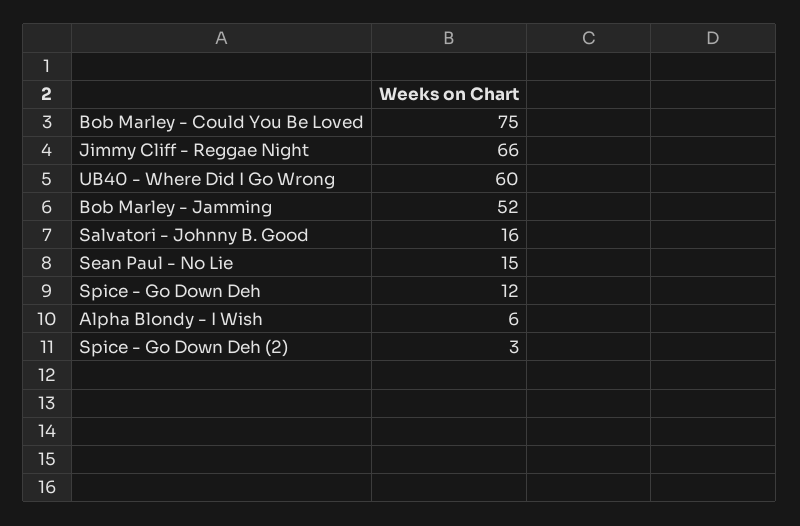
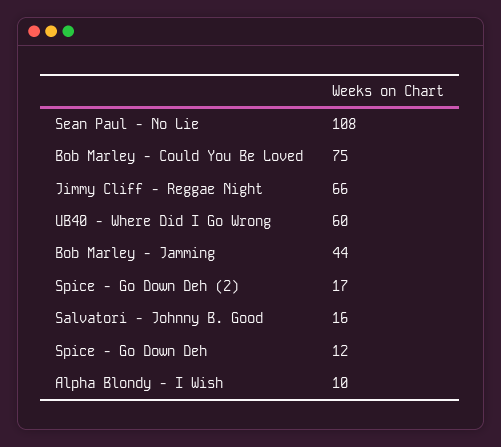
  {
    "Bob Marley - Could You Be Loved": 75,
    "Jimmy Cliff - Reggae Night": 66,
    "UB40 - Where Did I Go Wrong": 60,
-   "Bob Marley - Jamming": 52,
+   "Bob Marley - Jamming": 44,
    "Salvatori - Johnny B. Good": 16,
-   "Sean Paul - No Lie": 15,
+   "Sean Paul - No Lie": 108,
    "Spice - Go Down Deh": 12,
-   "Alpha Blondy - I Wish": 6,
+   "Alpha Blondy - I Wish": 10,
-   "Spice - Go Down Deh (2)": 3
+   "Spice - Go Down Deh (2)": 17
  }

